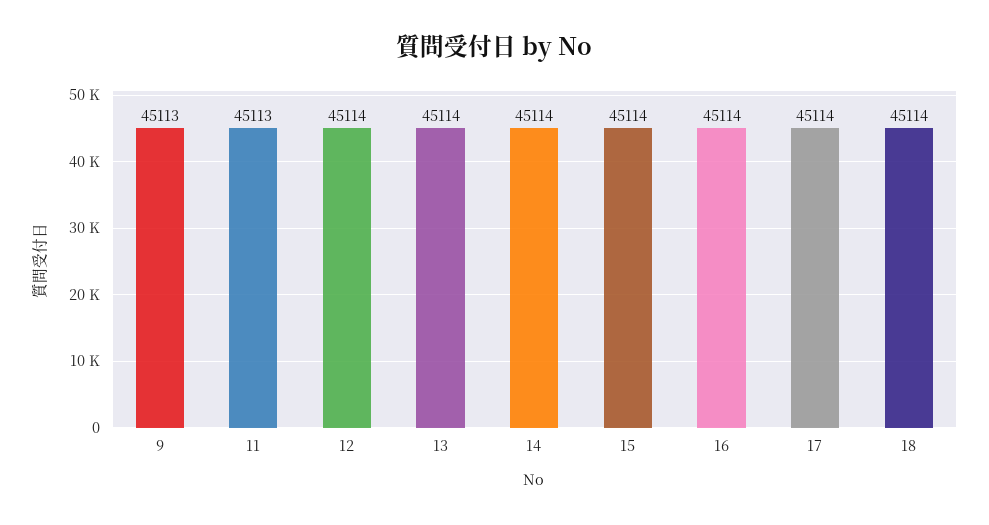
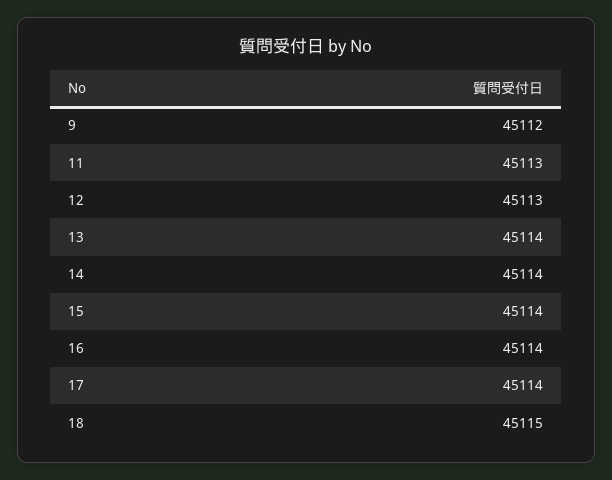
  {
-   "9": 45113,
+   "9": 45112,
    "11": 45113,
-   "12": 45114,
+   "12": 45113,
    "13": 45114,
    "14": 45114,
    "15": 45114,
    "16": 45114,
    "17": 45114,
-   "18": 45114
+   "18": 45115
  }

